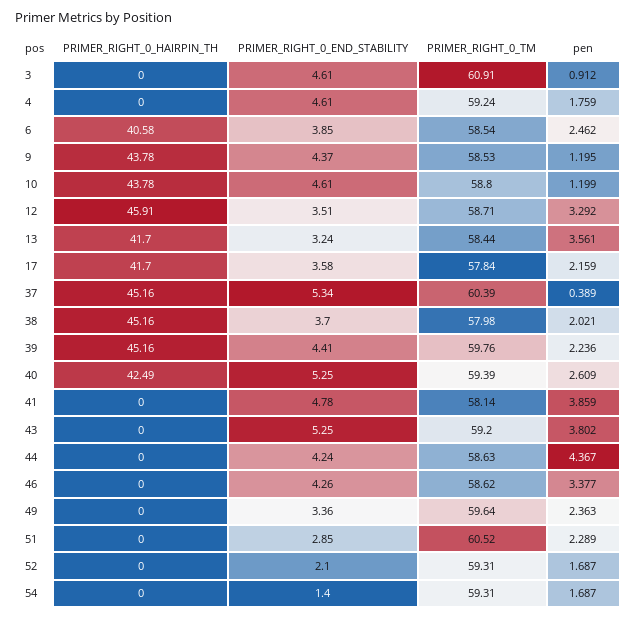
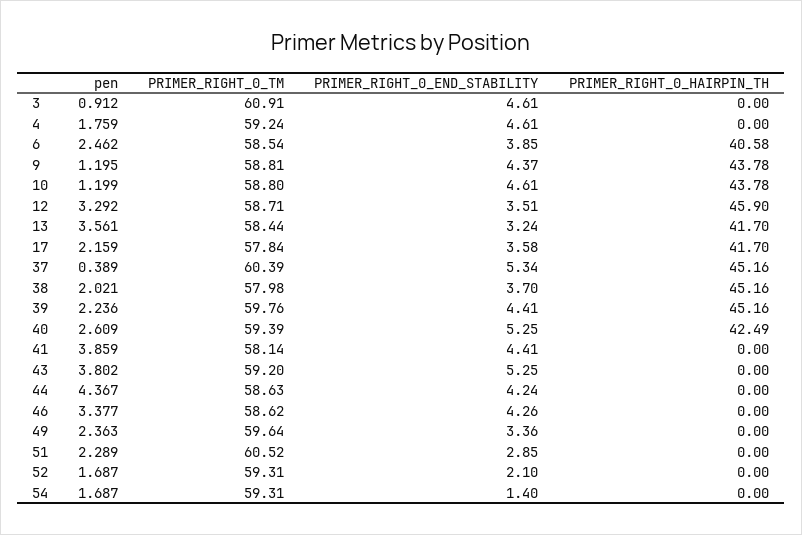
  {
    "PRIMER_RIGHT_0_HAIRPIN_TH": {
      "3": 0,
      "4": 0,
      "6": 40.58,
      "9": 43.78,
      "10": 43.78,
-     "12": 45.91,
+     "12": 45.9,
      "13": 41.7,
      "17": 41.7,
      "37": 45.16,
      "38": 45.16,
      "39": 45.16,
      "40": 42.49,
      "41": 0,
      "43": 0,
      "44": 0,
      "46": 0,
      "49": 0,
      "51": 0,
      "52": 0,
      "54": 0
    },
    "PRIMER_RIGHT_0_END_STABILITY": {
      "3": 4.61,
      "4": 4.61,
      "6": 3.85,
      "9": 4.37,
      "10": 4.61,
      "12": 3.51,
      "13": 3.24,
      "17": 3.58,
      "37": 5.34,
      "38": 3.7,
      "39": 4.41,
      "40": 5.25,
-     "41": 4.78,
+     "41": 4.41,
      "43": 5.25,
      "44": 4.24,
      "46": 4.26,
      "49": 3.36,
      "51": 2.85,
      "52": 2.1,
      "54": 1.4
    },
    "PRIMER_RIGHT_0_TM": {
      "3": 60.91,
      "4": 59.24,
      "6": 58.54,
-     "9": 58.53,
+     "9": 58.81,
      "10": 58.8,
      "12": 58.71,
      "13": 58.44,
      "17": 57.84,
      "37": 60.39,
      "38": 57.98,
      "39": 59.76,
      "40": 59.39,
      "41": 58.14,
      "43": 59.2,
      "44": 58.63,
      "46": 58.62,
      "49": 59.64,
      "51": 60.52,
      "52": 59.31,
      "54": 59.31
    },
    "pen": {
      "3": 0.912,
      "4": 1.759,
      "6": 2.462,
      "9": 1.195,
      "10": 1.199,
      "12": 3.292,
      "13": 3.561,
      "17": 2.159,
      "37": 0.389,
      "38": 2.021,
      "39": 2.236,
      "40": 2.609,
      "41": 3.859,
      "43": 3.802,
      "44": 4.367,
      "46": 3.377,
      "49": 2.363,
      "51": 2.289,
      "52": 1.687,
      "54": 1.687
    }
  }

